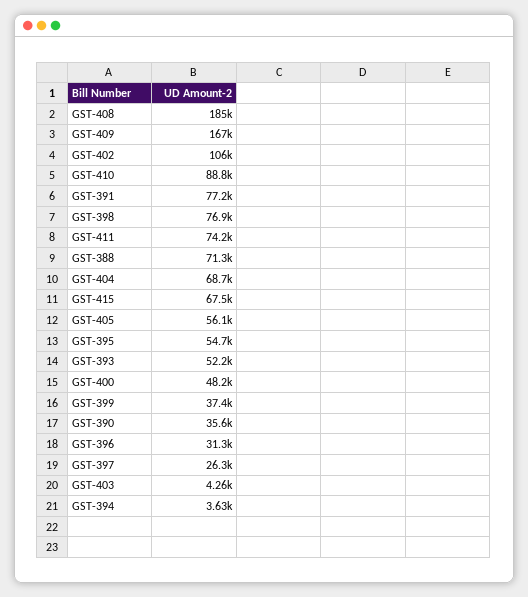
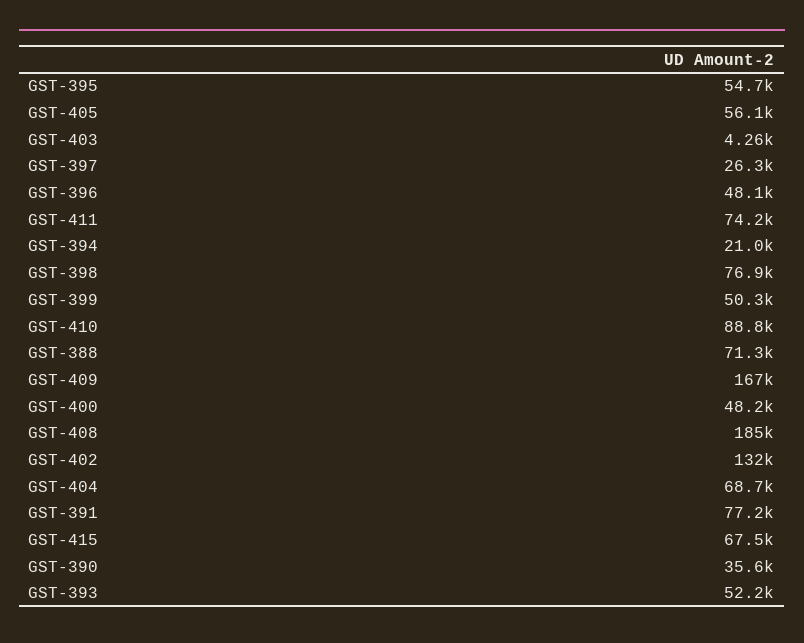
  {
    "GST-408": 185000,
    "GST-409": 167000,
-   "GST-402": 106000,
+   "GST-402": 132000,
    "GST-410": 88800,
    "GST-391": 77200,
    "GST-398": 76900,
    "GST-411": 74200,
    "GST-388": 71300,
    "GST-404": 68700,
    "GST-415": 67500,
    "GST-405": 56100,
    "GST-395": 54700,
    "GST-393": 52200,
    "GST-400": 48200,
-   "GST-399": 37400,
+   "GST-399": 50300,
    "GST-390": 35600,
-   "GST-396": 31300,
+   "GST-396": 48100,
    "GST-397": 26300,
    "GST-403": 4260,
-   "GST-394": 3630
+   "GST-394": 21000
  }

